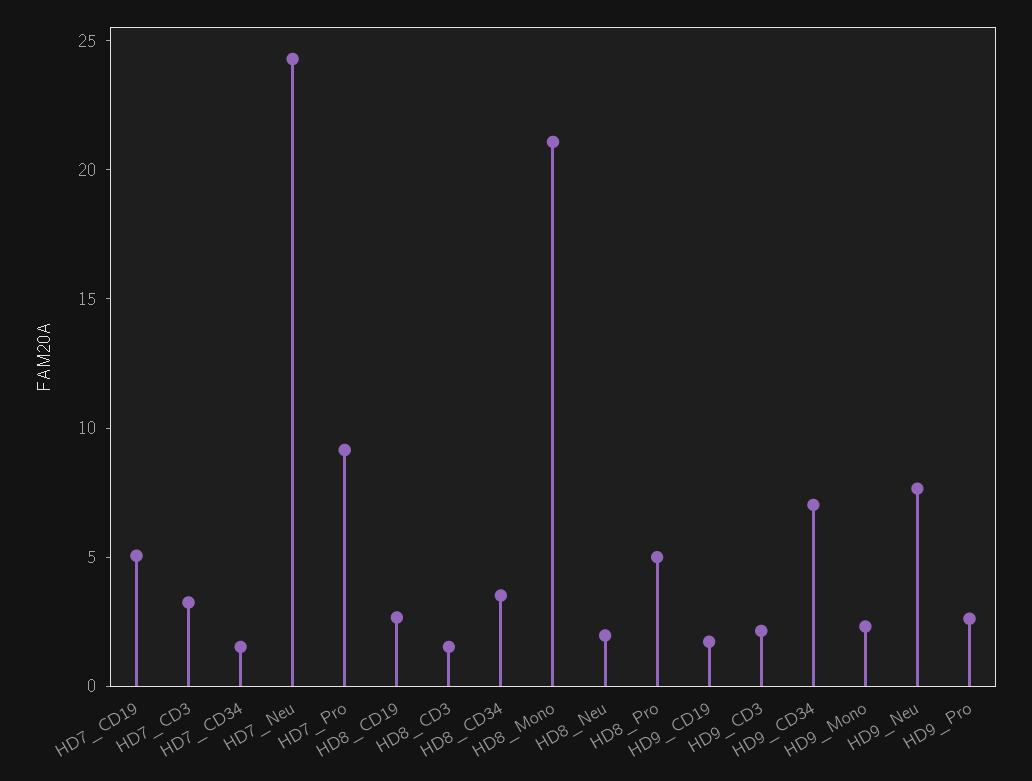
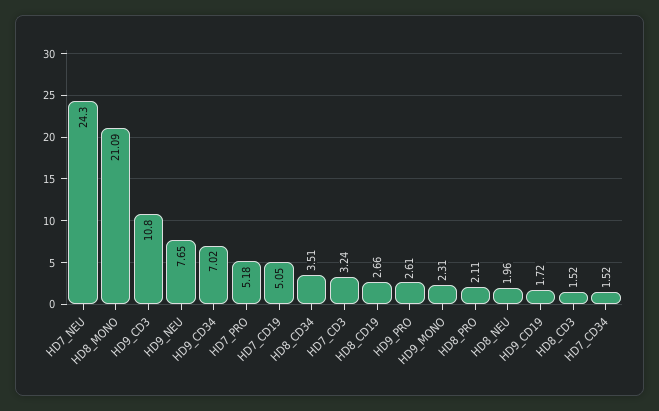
  {
    "HD7_CD19": 5.05,
    "HD7_CD3": 3.24,
    "HD7_CD34": 1.52,
    "HD7_Neu": 24.3,
-   "HD7_Pro": 9,
+   "HD7_Pro": 5.18,
    "HD8_CD19": 2.66,
    "HD8_CD3": 1.52,
    "HD8_CD34": 3.51,
    "HD8_Mono": 21.09,
    "HD8_Neu": 1.96,
-   "HD8_Pro": 5,
+   "HD8_Pro": 2.11,
    "HD9_CD19": 1.72,
-   "HD9_CD3": 2,
+   "HD9_CD3": 10.8,
    "HD9_CD34": 7.02,
    "HD9_Mono": 2.31,
    "HD9_Neu": 7.65,
    "HD9_Pro": 2.61
  }

